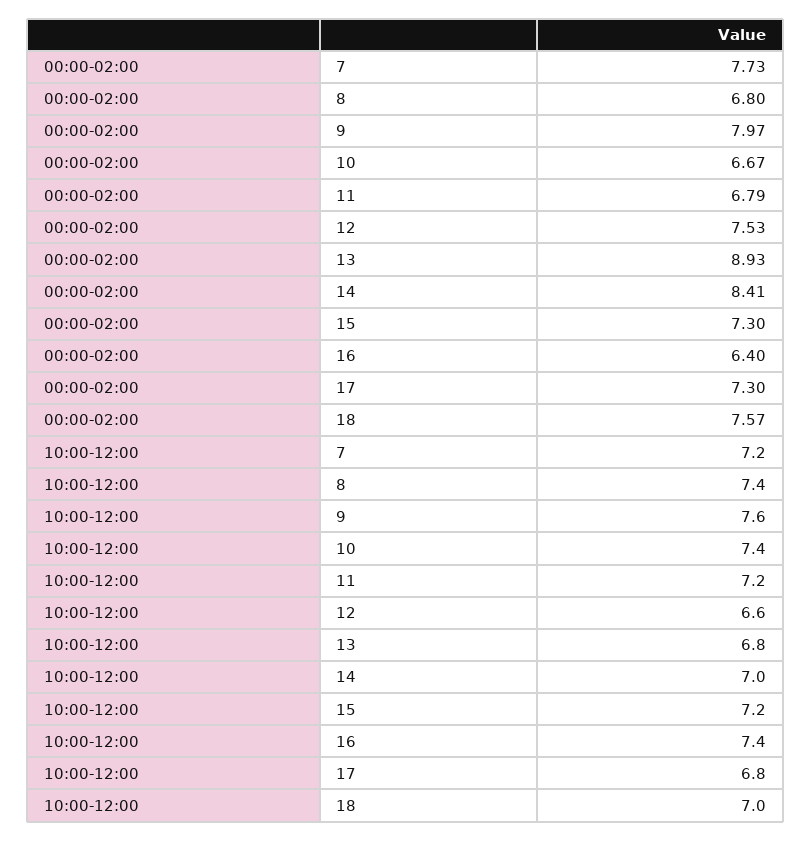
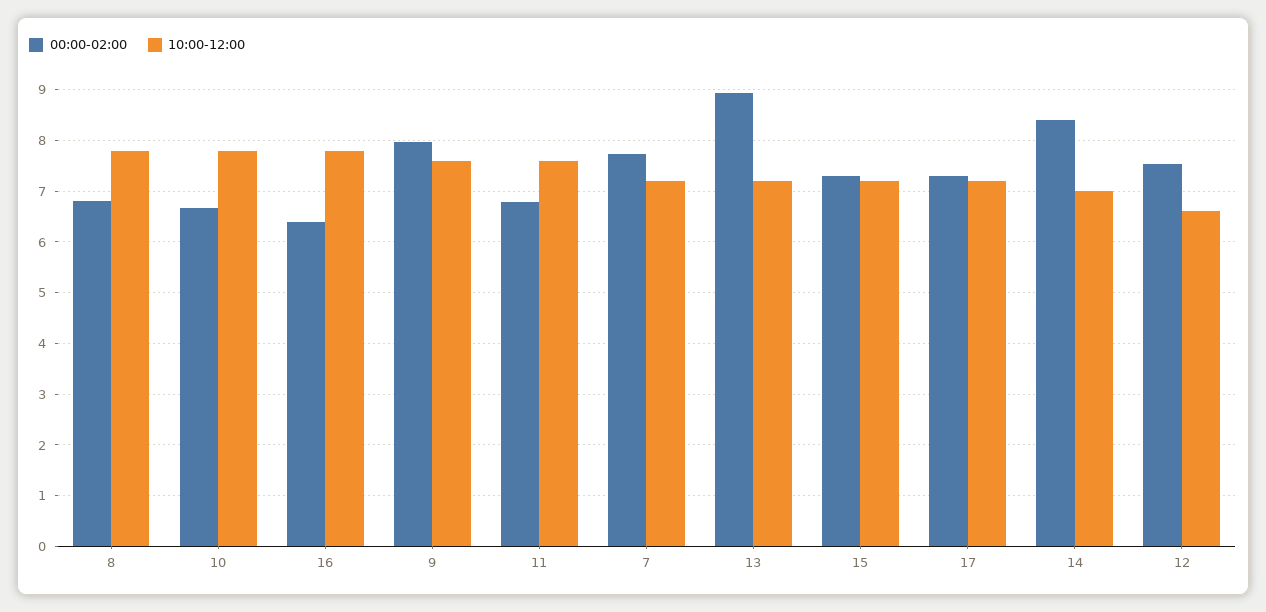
  {
    "00:00-02:00": {
      "7": 7.73,
      "8": 6.8,
      "9": 7.97,
      "10": 6.67,
      "11": 6.79,
      "12": 7.53,
      "13": 8.93,
      "14": 8.41,
      "15": 7.3,
      "16": 6.4,
-     "17": 7.3,
+     "17": 7.3
-     "18": 7.57
    },
    "10:00-12:00": {
      "7": 7.2,
-     "8": 7.4,
+     "8": 7.8,
      "9": 7.6,
-     "10": 7.4,
+     "10": 7.8,
-     "11": 7.2,
+     "11": 7.6,
      "12": 6.6,
-     "13": 6.8,
+     "13": 7.2,
      "14": 7,
      "15": 7.2,
-     "16": 7.4,
+     "16": 7.8,
-     "17": 6.8,
+     "17": 7.2
-     "18": 7
    }
  }

